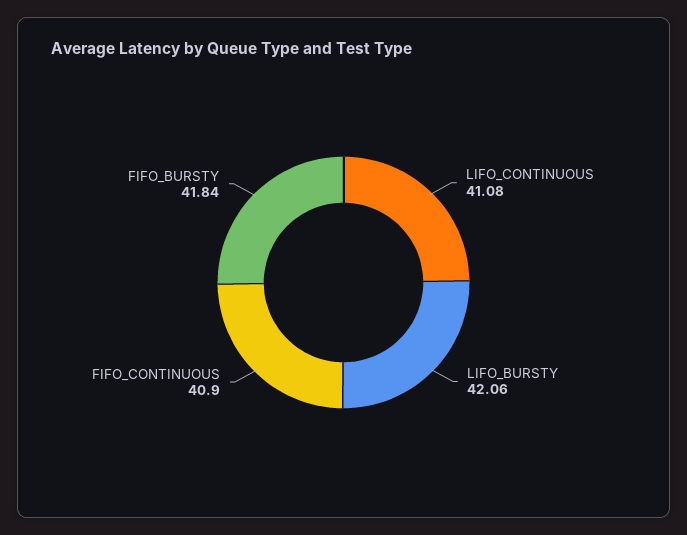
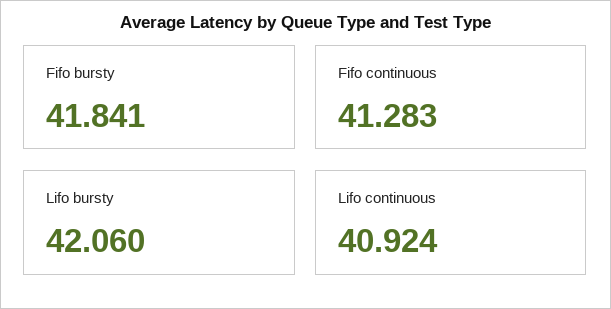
  {
-   "LIFO_CONTINUOUS": 41.08,
+   "LIFO_CONTINUOUS": 40.924,
    "LIFO_BURSTY": 42.06,
-   "FIFO_CONTINUOUS": 40.9,
+   "FIFO_CONTINUOUS": 41.283,
    "FIFO_BURSTY": 41.841
  }

